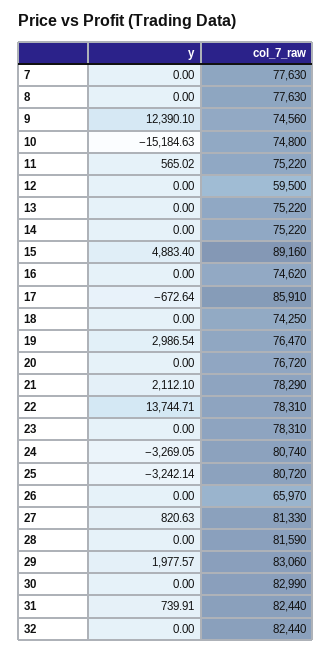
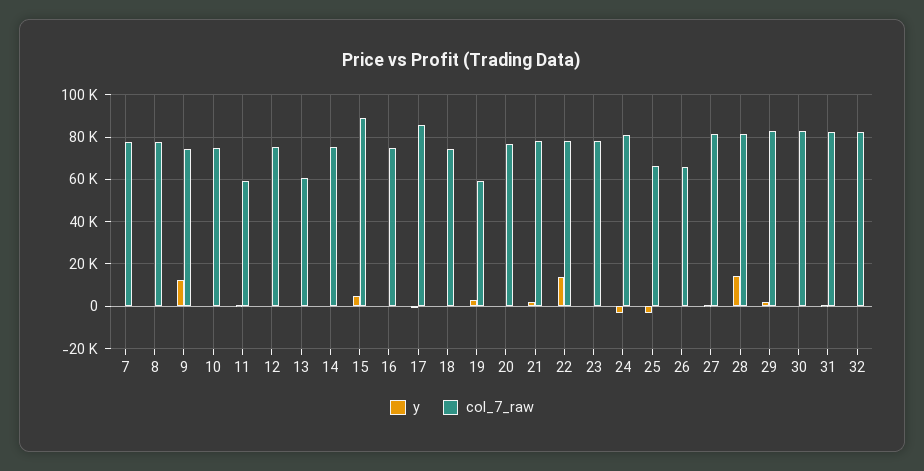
  {
    "y": {
      "7": 0,
      "8": 0,
      "9": 12390.1,
-     "10": -15184.63,
+     "10": 0,
      "11": 565.02,
      "12": 0,
      "13": 0,
      "14": 0,
      "15": 4883.4,
      "16": 0,
      "17": -672.64,
      "18": 0,
      "19": 2986.54,
      "20": 0,
      "21": 2112.1,
      "22": 13744.71,
      "23": 0,
      "24": -3269.05,
      "25": -3242.14,
      "26": 0,
      "27": 820.63,
-     "28": 0,
+     "28": 15000,
      "29": 1977.57,
      "30": 0,
      "31": 739.91,
      "32": 0
    },
    "col_7_raw": {
      "7": 77630,
      "8": 77630,
      "9": 74560,
      "10": 74800,
-     "11": 75220,
+     "11": 60000,
-     "12": 59500,
+     "12": 75000,
-     "13": 75220,
+     "13": 60000,
      "14": 75220,
      "15": 89160,
      "16": 74620,
      "17": 85910,
      "18": 74250,
-     "19": 76470,
+     "19": 60000,
      "20": 76720,
      "21": 78290,
      "22": 78310,
      "23": 78310,
      "24": 80740,
-     "25": 80720,
+     "25": 65000,
      "26": 65970,
      "27": 81330,
      "28": 81590,
      "29": 83060,
      "30": 82990,
      "31": 82440,
      "32": 82440
    }
  }

